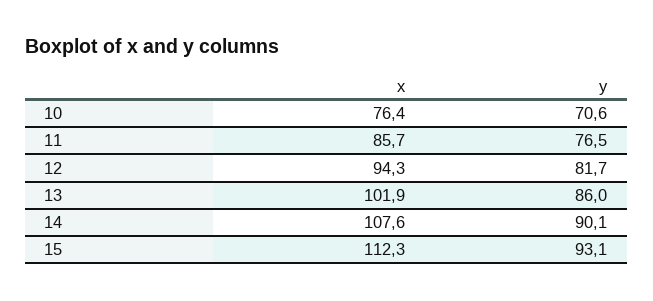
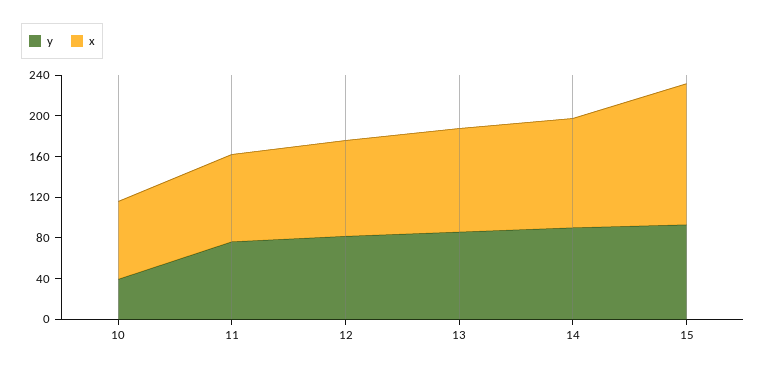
  {
    "x": {
      "10": 76.4,
      "11": 85.7,
      "12": 94.3,
      "13": 101.9,
      "14": 107.6,
-     "15": 112.3
+     "15": 140
    },
    "y": {
-     "10": 70.6,
+     "10": 40,
      "11": 76.5,
      "12": 81.7,
      "13": 86,
      "14": 90.1,
      "15": 93.1
    }
  }

